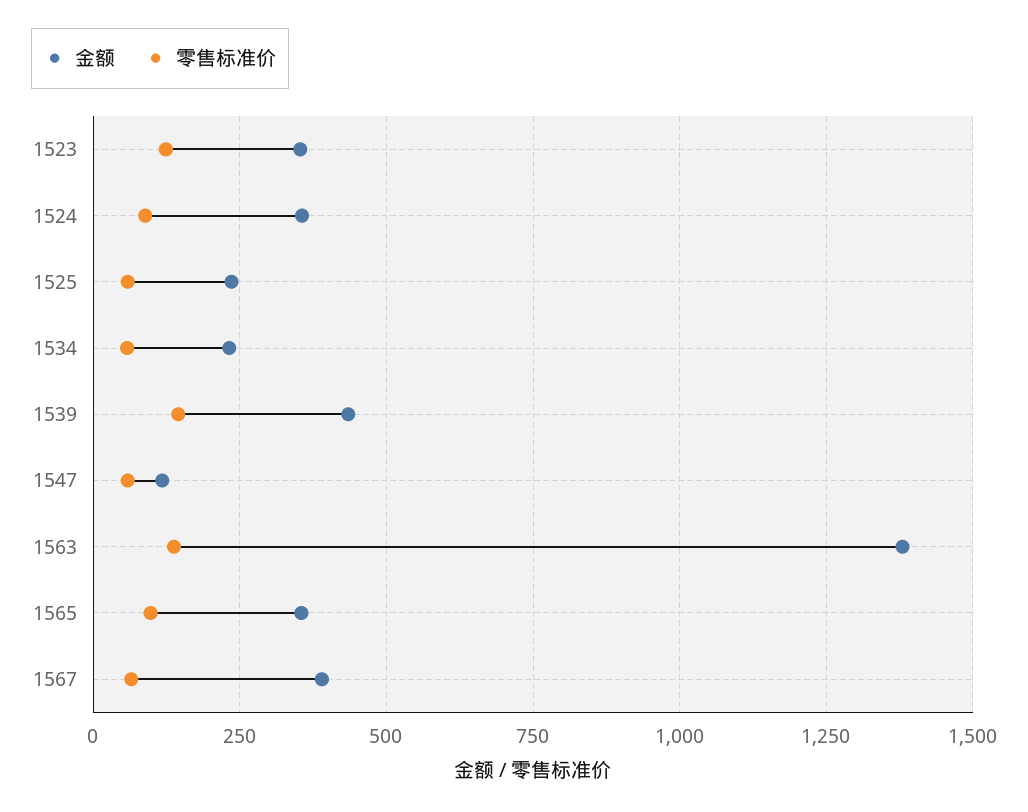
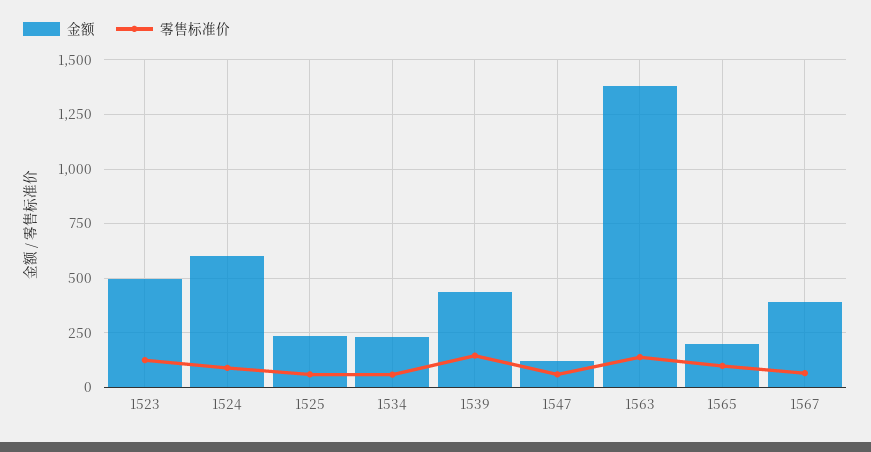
  {
    "金额": {
-     "1523": 350,
+     "1523": 500,
-     "1524": 350,
+     "1524": 600,
      "1525": 225,
      "1534": 225,
      "1539": 425,
      "1547": 125,
      "1563": 1375,
-     "1565": 350,
+     "1565": 200,
      "1567": 400
    },
    "零售标准价": {
      "1523": 125,
      "1524": 100,
      "1525": 50,
      "1534": 50,
      "1539": 150,
      "1547": 50,
      "1563": 150,
      "1565": 100,
      "1567": 75
    }
  }

